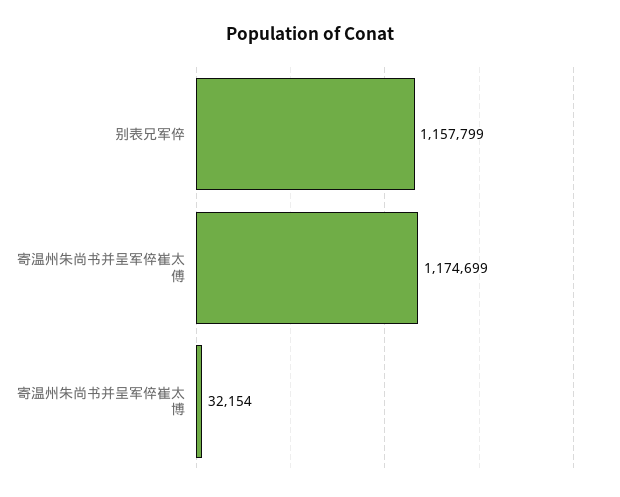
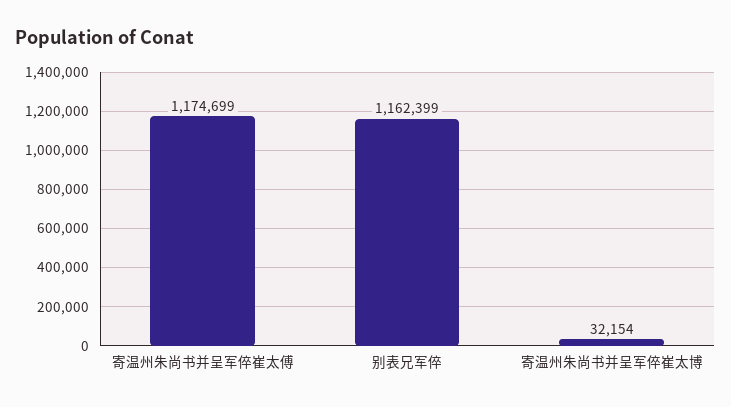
  {
-   "别表兄军倅": 1157799,
+   "别表兄军倅": 1162399,
    "寄温州朱尚书并呈军倅崔太傅": 1174699,
    "寄温州朱尚书并呈军倅崔太博": 32154
  }

